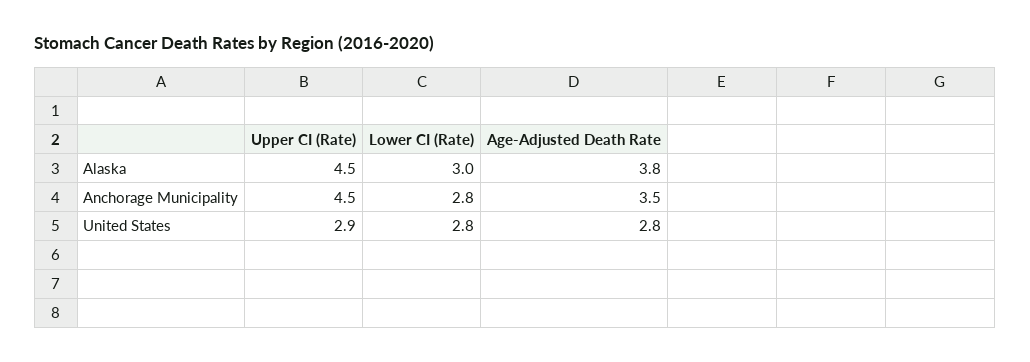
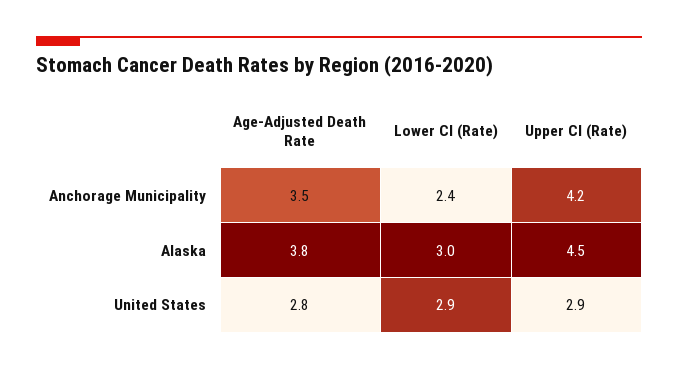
  {
    "Upper CI (Rate)": {
      "Alaska": 4.5,
-     "Anchorage Municipality": 4.5,
+     "Anchorage Municipality": 4.2,
      "United States": 2.9
    },
    "Lower CI (Rate)": {
      "Alaska": 3,
-     "Anchorage Municipality": 2.8,
+     "Anchorage Municipality": 2.4,
-     "United States": 2.8
+     "United States": 2.9
    },
    "Age-Adjusted Death Rate": {
      "Alaska": 3.8,
      "Anchorage Municipality": 3.5,
      "United States": 2.8
    }
  }

